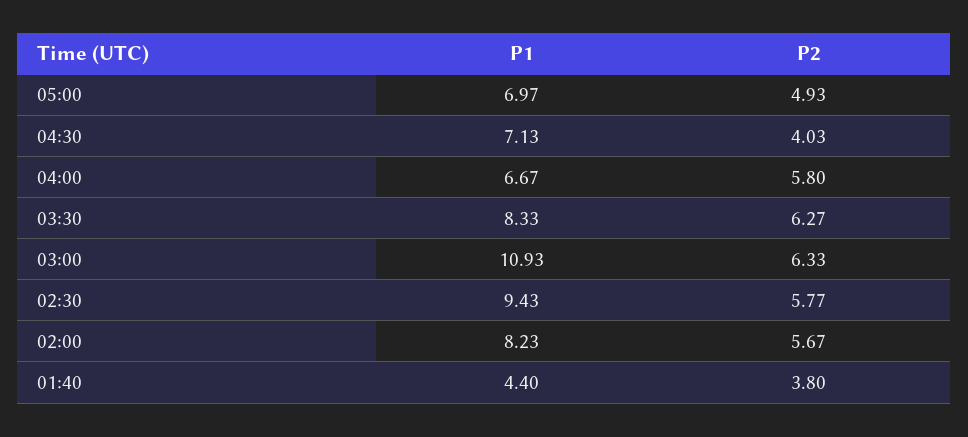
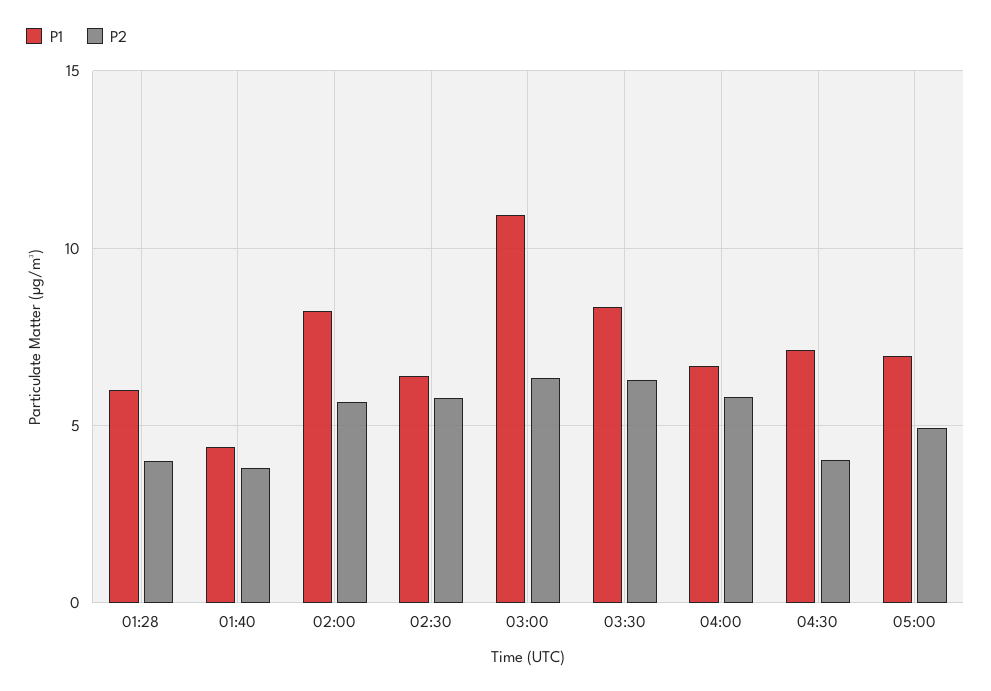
  {
    "P1": {
      "05:00": 6.97,
      "04:30": 7.13,
      "04:00": 6.67,
      "03:30": 8.33,
      "03:00": 10.93,
-     "02:30": 9.43,
+     "02:30": 6.5,
      "02:00": 8.23,
-     "01:40": 4.4
+     "01:40": 4.4,
+     "01:28": 6
    },
    "P2": {
      "05:00": 4.93,
      "04:30": 4.03,
      "04:00": 5.8,
      "03:30": 6.27,
      "03:00": 6.33,
      "02:30": 5.77,
      "02:00": 5.67,
-     "01:40": 3.8
+     "01:40": 3.8,
+     "01:28": 4
    }
  }

